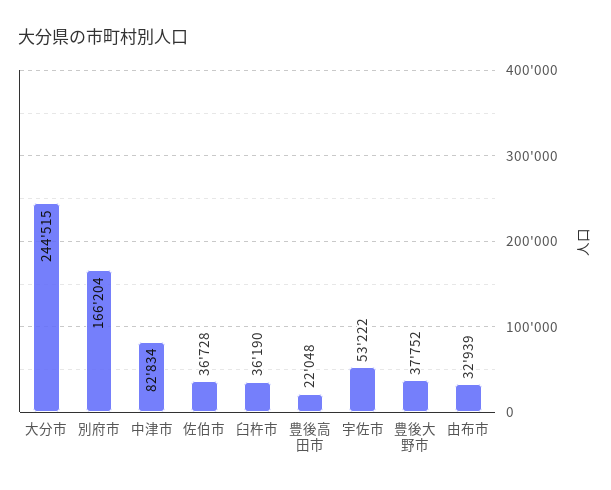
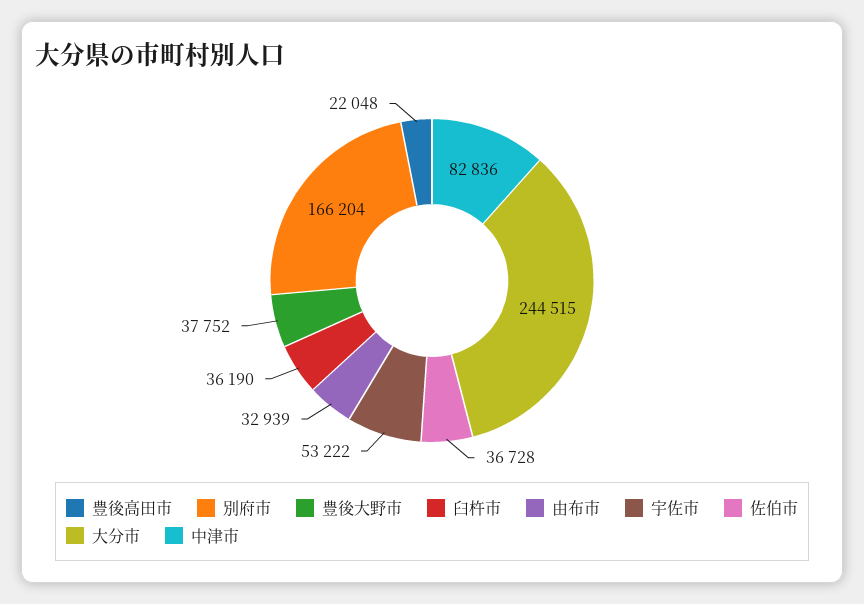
  {
    "大分市": 244515,
    "別府市": 166204,
-   "中津市": 82834,
+   "中津市": 82836,
    "佐伯市": 36728,
    "臼杵市": 36190,
    "豊後高田市": 22048,
    "宇佐市": 53222,
    "豊後大野市": 37752,
    "由布市": 32939
  }

